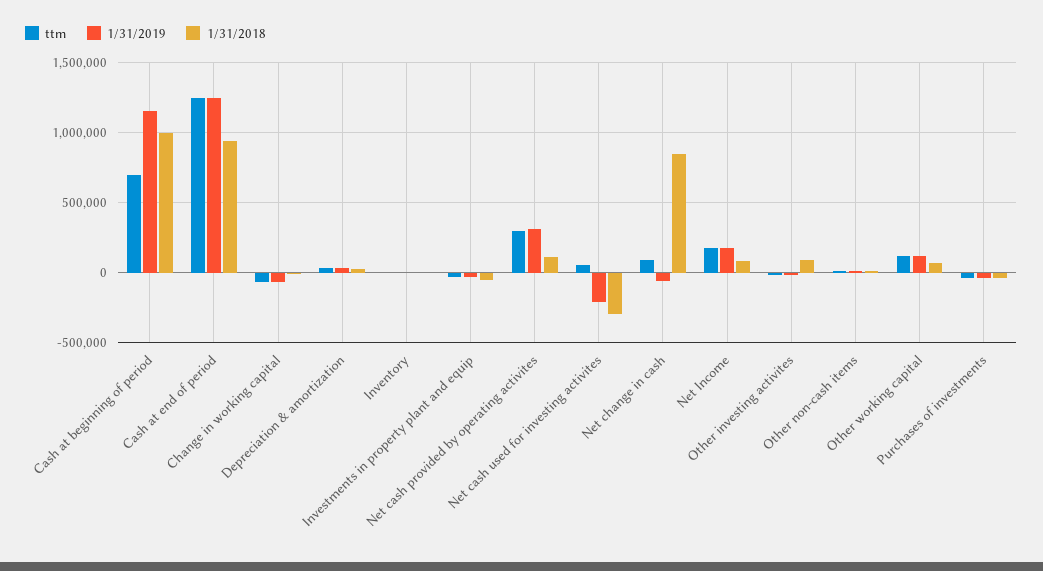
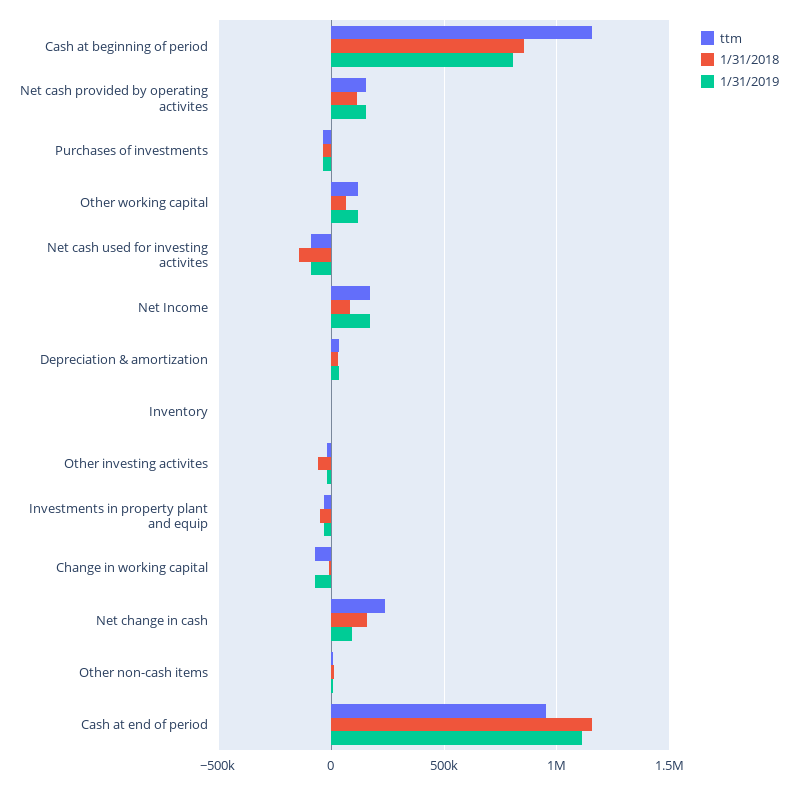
  {
    "ttm": {
-     "Cash at beginning of period": 700000,
+     "Cash at beginning of period": 1150000,
-     "Cash at end of period": 1250000,
+     "Cash at end of period": 950000,
      "Change in working capital": -50000,
      "Depreciation & amortization": 50000,
      "Inventory": 0,
      "Investments in property plant and equip": -50000,
-     "Net cash provided by operating activites": 300000,
+     "Net cash provided by operating activites": 150000,
-     "Net cash used for investing activites": 50000,
+     "Net cash used for investing activites": -100000,
-     "Net change in cash": 100000,
+     "Net change in cash": 250000,
      "Net Income": 150000,
      "Other investing activites": 0,
      "Other non-cash items": 0,
      "Other working capital": 100000,
      "Purchases of investments": -50000
    },
    "1/31/2019": {
-     "Cash at beginning of period": 1150000,
+     "Cash at beginning of period": 800000,
-     "Cash at end of period": 1250000,
+     "Cash at end of period": 1100000,
      "Change in working capital": -50000,
      "Depreciation & amortization": 50000,
      "Inventory": 0,
      "Investments in property plant and equip": -50000,
-     "Net cash provided by operating activites": 300000,
+     "Net cash provided by operating activites": 150000,
-     "Net cash used for investing activites": -200000,
+     "Net cash used for investing activites": -100000,
-     "Net change in cash": -50000,
+     "Net change in cash": 100000,
      "Net Income": 150000,
      "Other investing activites": 0,
      "Other non-cash items": 0,
      "Other working capital": 100000,
      "Purchases of investments": -50000
    },
    "1/31/2018": {
-     "Cash at beginning of period": 1000000,
+     "Cash at beginning of period": 850000,
-     "Cash at end of period": 950000,
+     "Cash at end of period": 1150000,
      "Change in working capital": 0,
      "Depreciation & amortization": 50000,
      "Inventory": 0,
      "Investments in property plant and equip": -50000,
      "Net cash provided by operating activites": 100000,
-     "Net cash used for investing activites": -300000,
+     "Net cash used for investing activites": -150000,
-     "Net change in cash": 850000,
+     "Net change in cash": 150000,
      "Net Income": 100000,
-     "Other investing activites": 100000,
+     "Other investing activites": -50000,
      "Other non-cash items": 0,
      "Other working capital": 50000,
      "Purchases of investments": -50000
    }
  }

